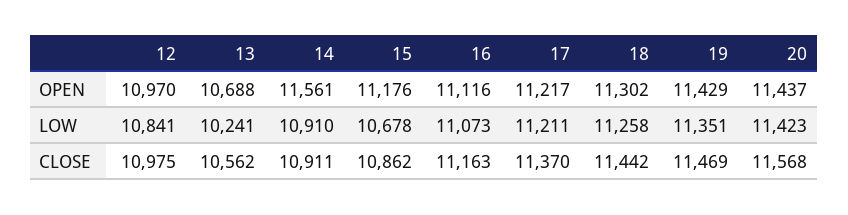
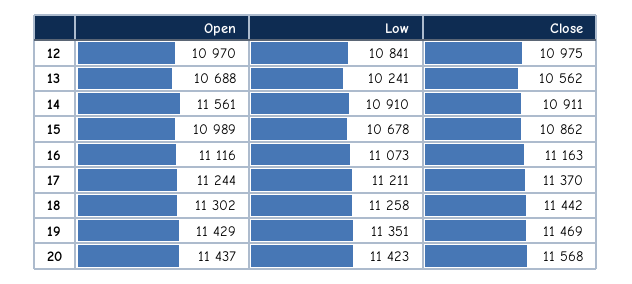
  {
    "12": {
      "OPEN": 10970,
      "LOW": 10841,
      "CLOSE": 10975
    },
    "13": {
      "OPEN": 10688,
      "LOW": 10241,
      "CLOSE": 10562
    },
    "14": {
      "OPEN": 11561,
      "LOW": 10910,
      "CLOSE": 10911
    },
    "15": {
-     "OPEN": 11176,
+     "OPEN": 10989,
      "LOW": 10678,
      "CLOSE": 10862
    },
    "16": {
      "OPEN": 11116,
      "LOW": 11073,
      "CLOSE": 11163
    },
    "17": {
-     "OPEN": 11217,
+     "OPEN": 11244,
      "LOW": 11211,
      "CLOSE": 11370
    },
    "18": {
      "OPEN": 11302,
      "LOW": 11258,
      "CLOSE": 11442
    },
    "19": {
      "OPEN": 11429,
      "LOW": 11351,
      "CLOSE": 11469
    },
    "20": {
      "OPEN": 11437,
      "LOW": 11423,
      "CLOSE": 11568
    }
  }

